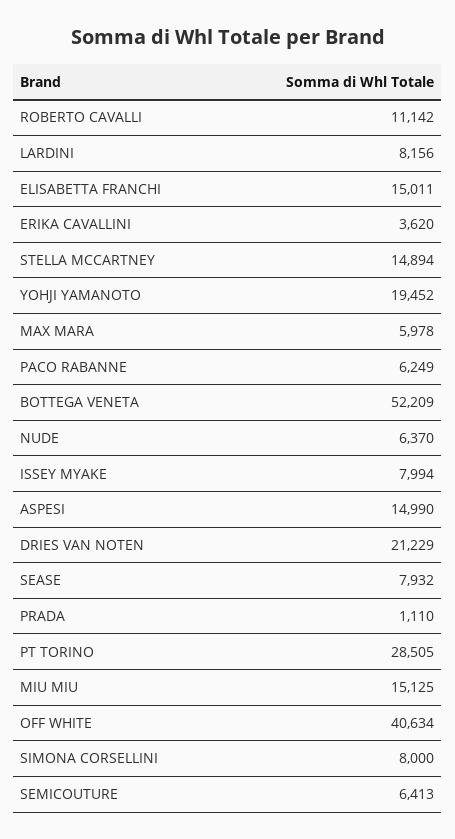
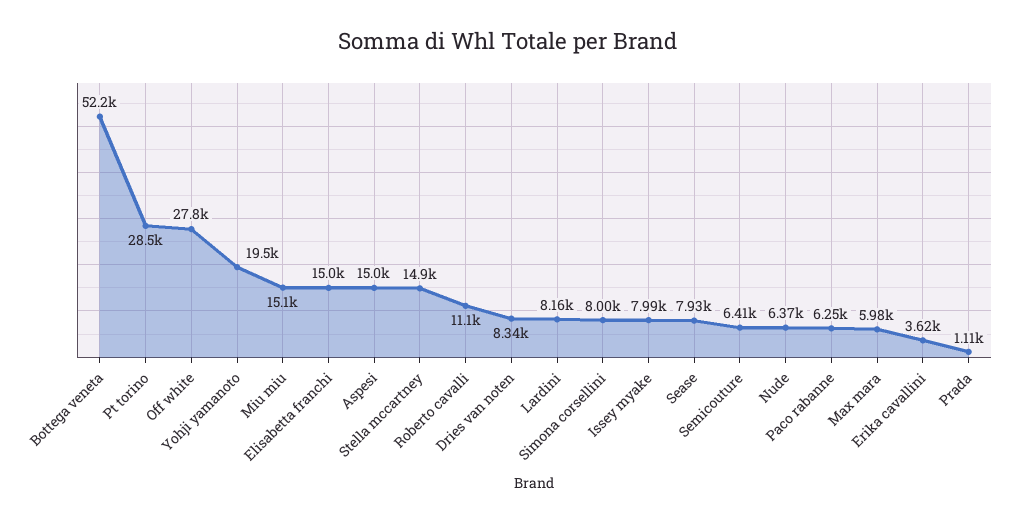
  {
    "ROBERTO CAVALLI": 11142,
    "LARDINI": 8156,
    "ELISABETTA FRANCHI": 15011,
    "ERIKA CAVALLINI": 3620,
    "STELLA MCCARTNEY": 14894,
    "YOHJI YAMANOTO": 19452,
    "MAX MARA": 5978,
    "PACO RABANNE": 6249,
    "BOTTEGA VENETA": 52209,
    "NUDE": 6370,
    "ISSEY MYAKE": 7994,
    "ASPESI": 14990,
-   "DRIES VAN NOTEN": 21229,
+   "DRIES VAN NOTEN": 8340,
    "SEASE": 7932,
    "PRADA": 1110,
    "PT TORINO": 28505,
    "MIU MIU": 15125,
-   "OFF WHITE": 40634,
+   "OFF WHITE": 27800,
    "SIMONA CORSELLINI": 8000,
    "SEMICOUTURE": 6413
  }

